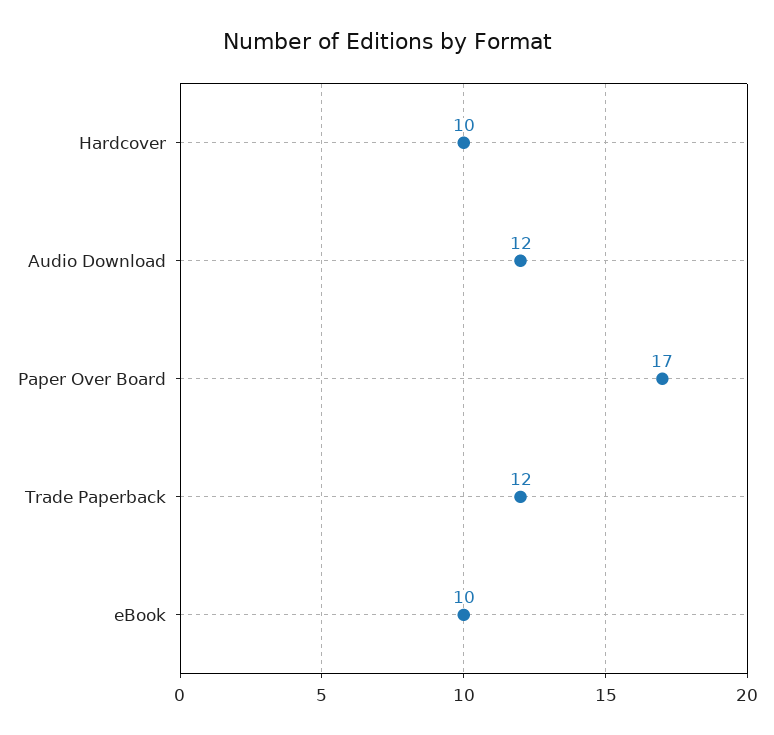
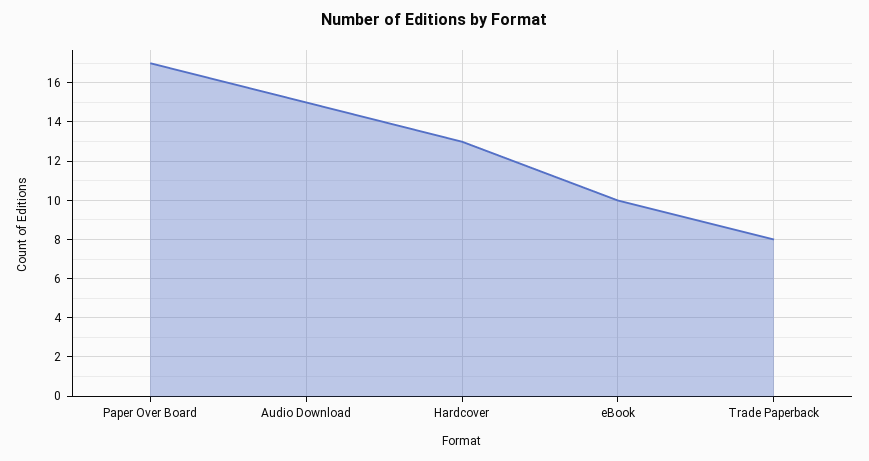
  {
-   "Hardcover": 10,
+   "Hardcover": 13,
-   "Audio Download": 12,
+   "Audio Download": 15,
    "Paper Over Board": 17,
-   "Trade Paperback": 12,
+   "Trade Paperback": 8,
    "eBook": 10
  }

